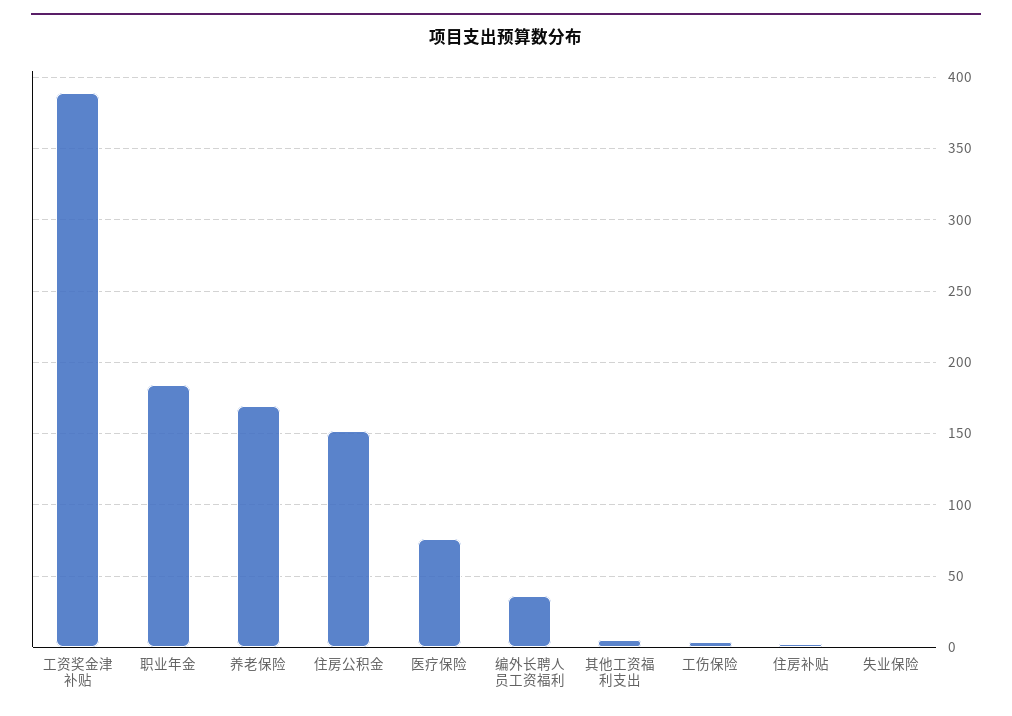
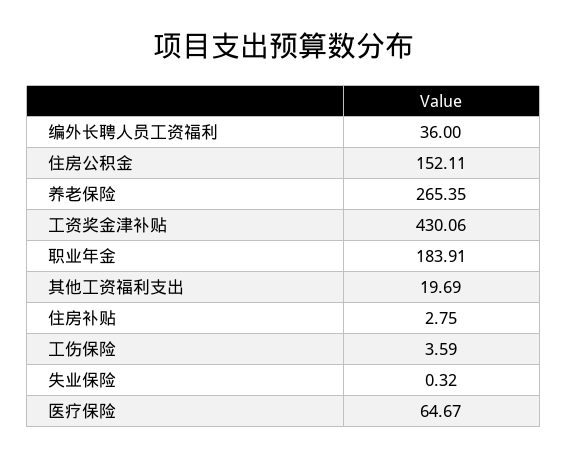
  {
-   "工资奖金津补贴": 390,
+   "工资奖金津补贴": 430.06,
    "职业年金": 183.91,
-   "养老保险": 170,
+   "养老保险": 265.35,
    "住房公积金": 152.11,
-   "医疗保险": 75,
+   "医疗保险": 64.67,
    "编外长聘人员工资福利": 36,
-   "其他工资福利支出": 5,
+   "其他工资福利支出": 19.69,
    "工伤保险": 3.59,
    "住房补贴": 2.75,
    "失业保险": 0.32
  }

